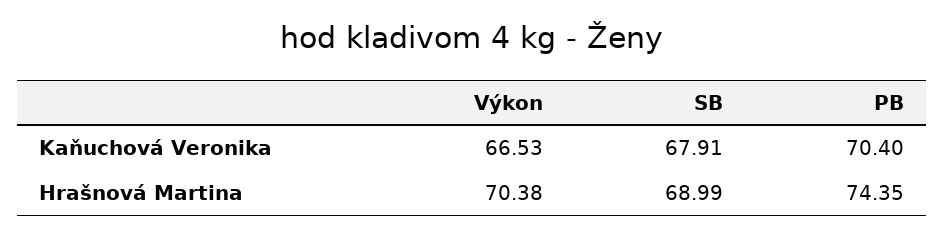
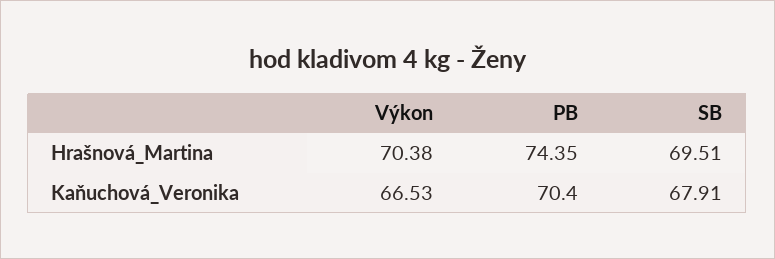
  {
    "Výkon": {
      "Kaňuchová Veronika": 66.53,
      "Hrašnová Martina": 70.38
    },
    "SB": {
      "Kaňuchová Veronika": 67.91,
-     "Hrašnová Martina": 68.99
+     "Hrašnová Martina": 69.51
    },
    "PB": {
      "Kaňuchová Veronika": 70.4,
      "Hrašnová Martina": 74.35
    }
  }

